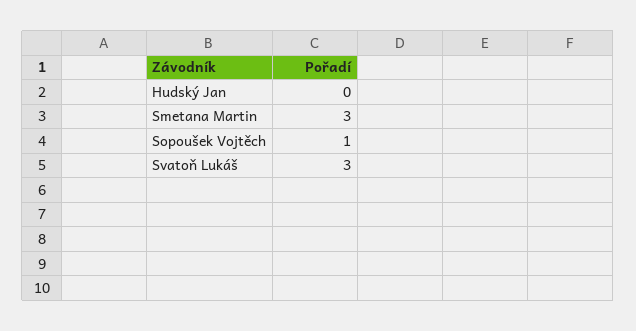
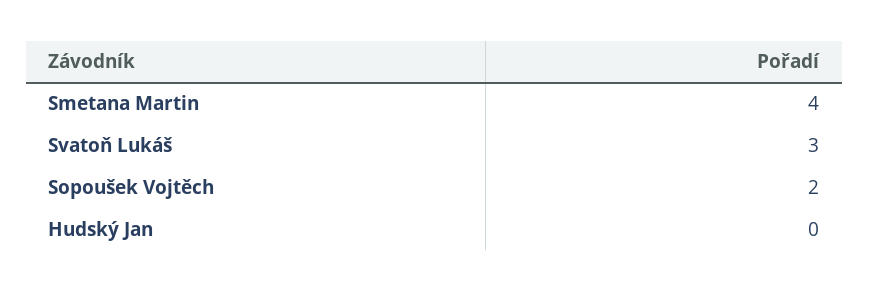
  {
    "Hudský Jan": 0,
-   "Smetana Martin": 3,
+   "Smetana Martin": 4,
-   "Sopoušek Vojtěch": 1,
+   "Sopoušek Vojtěch": 2,
    "Svatoň Lukáš": 3
  }

